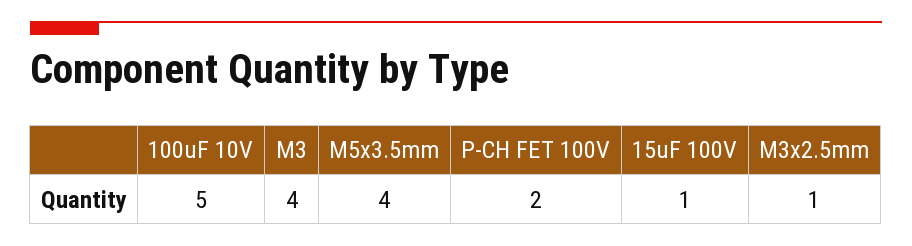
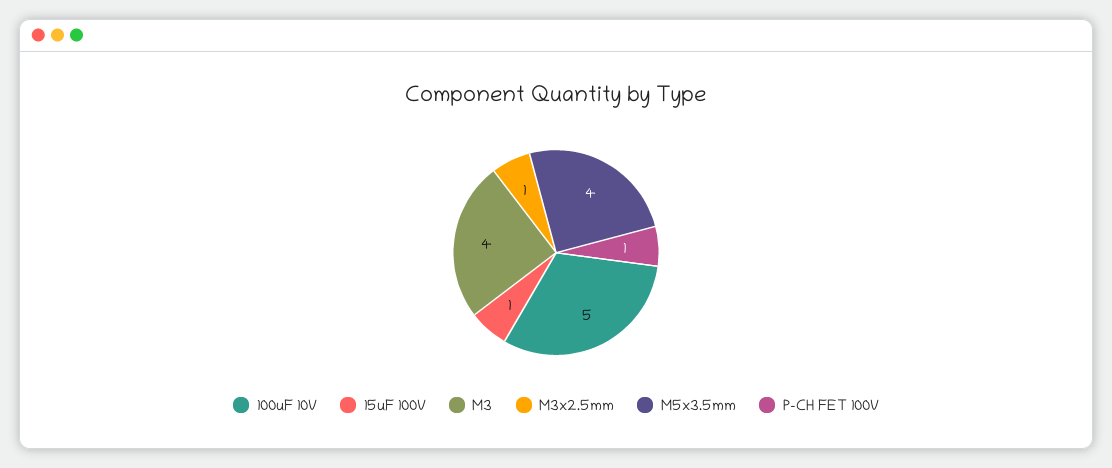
  {
    "100uF 10V": 5,
    "M3": 4,
    "M5x3.5mm": 4,
-   "P-CH FET 100V": 2,
+   "P-CH FET 100V": 1,
    "15uF 100V": 1,
    "M3x2.5mm": 1
  }

